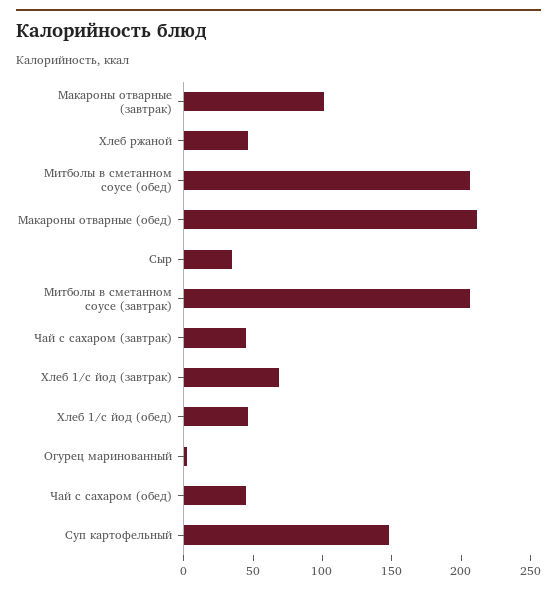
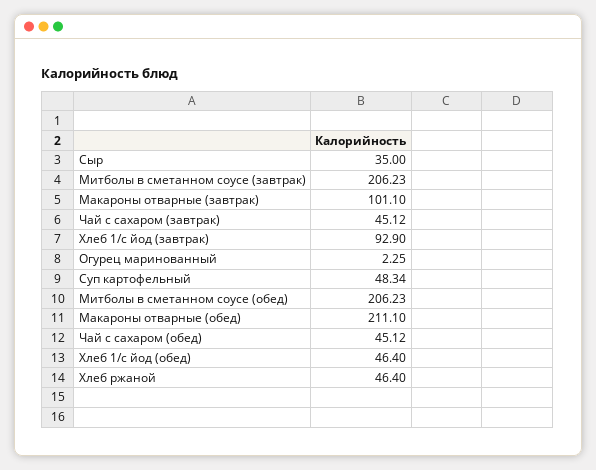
  {
    "Макароны отварные (завтрак)": 101.1,
    "Хлеб ржаной": 46.4,
    "Митболы в сметанном соусе (обед)": 206.23,
    "Макароны отварные (обед)": 211.1,
    "Сыр": 35,
    "Митболы в сметанном соусе (завтрак)": 206.23,
    "Чай с сахаром (завтрак)": 45.12,
-   "Хлеб 1/с йод (завтрак)": 70,
+   "Хлеб 1/с йод (завтрак)": 92.9,
    "Хлеб 1/с йод (обед)": 46.4,
    "Огурец маринованный": 2.25,
    "Чай с сахаром (обед)": 45.12,
-   "Суп картофельный": 150
+   "Суп картофельный": 48.34
  }

